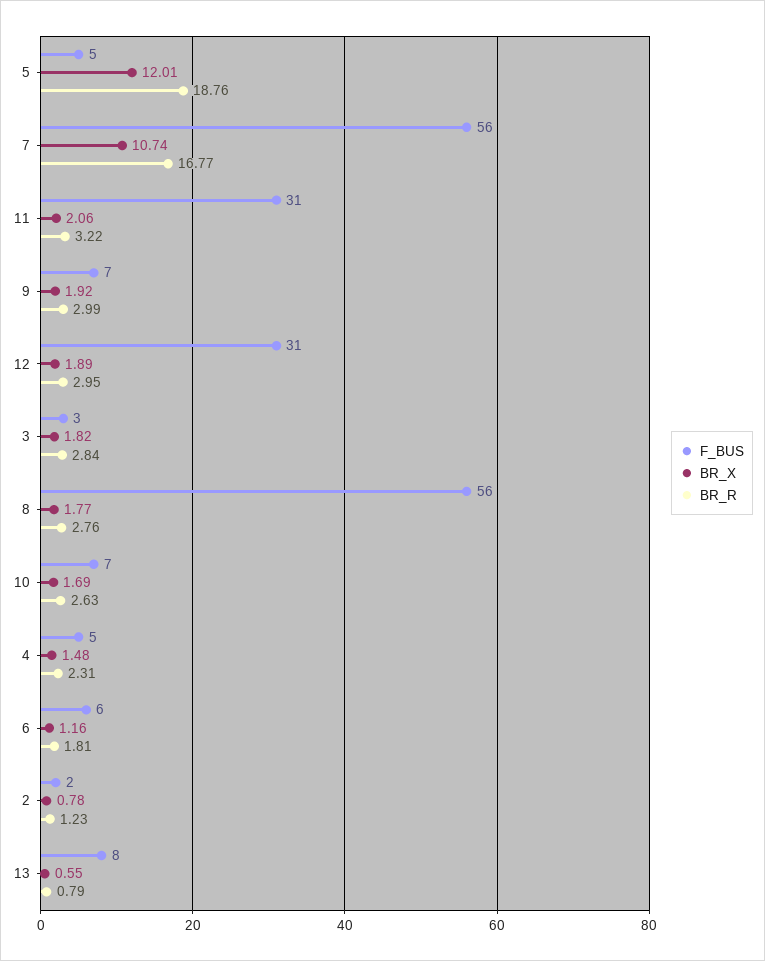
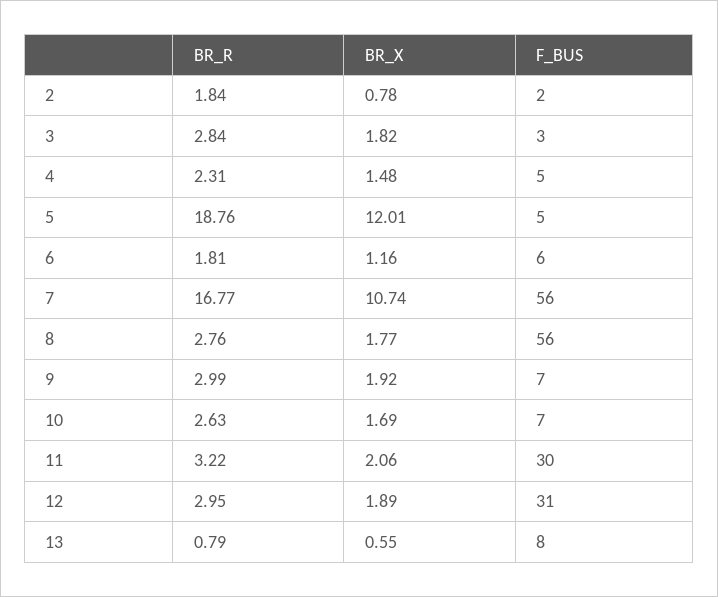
  {
    "F_BUS": {
      "5": 5,
      "7": 56,
-     "11": 31,
+     "11": 30,
      "9": 7,
      "12": 31,
      "3": 3,
      "8": 56,
      "10": 7,
      "4": 5,
      "6": 6,
      "2": 2,
      "13": 8
    },
    "BR_X": {
      "5": 12.01,
      "7": 10.74,
      "11": 2.06,
      "9": 1.92,
      "12": 1.89,
      "3": 1.82,
      "8": 1.77,
      "10": 1.69,
      "4": 1.48,
      "6": 1.16,
      "2": 0.78,
      "13": 0.55
    },
    "BR_R": {
      "5": 18.76,
      "7": 16.77,
      "11": 3.22,
      "9": 2.99,
      "12": 2.95,
      "3": 2.84,
      "8": 2.76,
      "10": 2.63,
      "4": 2.31,
      "6": 1.81,
-     "2": 1.23,
+     "2": 1.84,
      "13": 0.79
    }
  }

